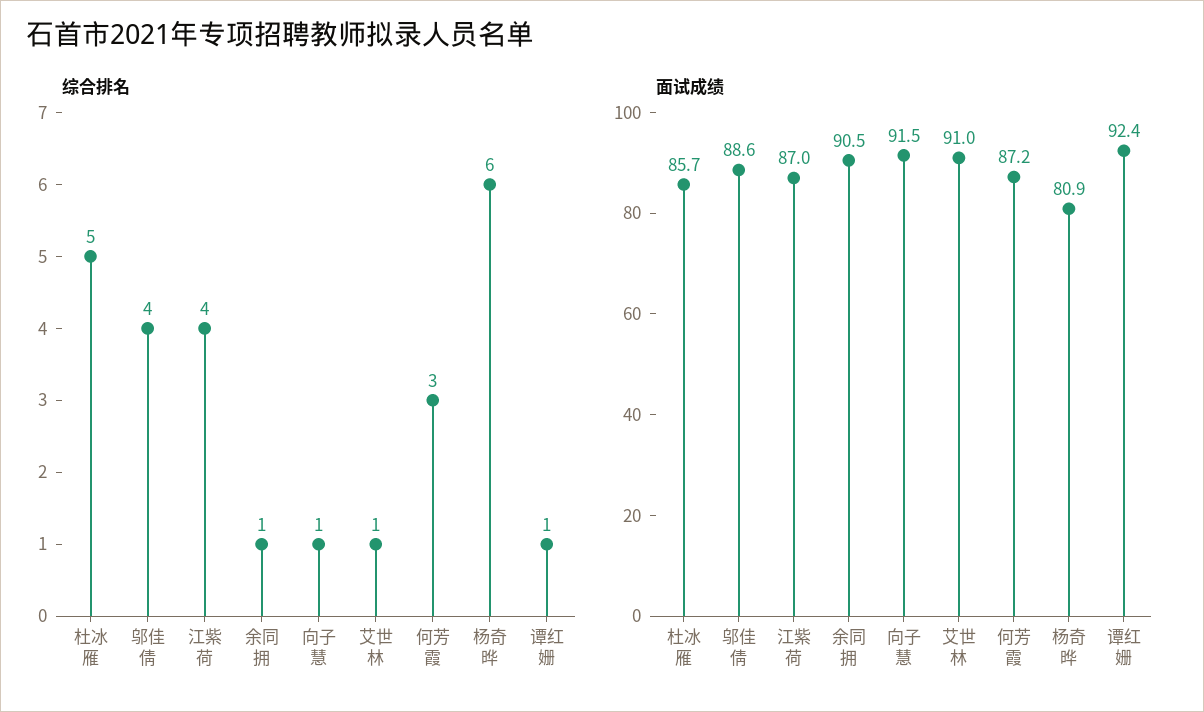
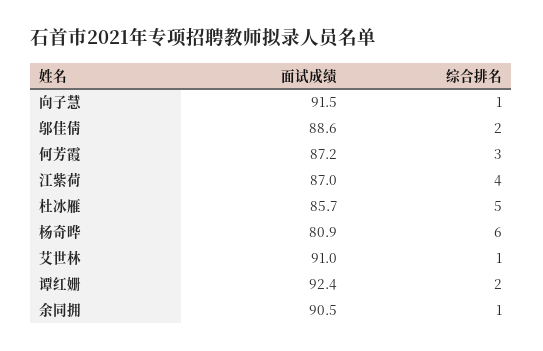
  {
    "综合排名": {
      "杜冰雁": 5,
-     "邬佳倩": 4,
+     "邬佳倩": 2,
      "江紫荷": 4,
      "余同拥": 1,
      "向子慧": 1,
      "艾世林": 1,
      "何芳霞": 3,
      "杨奇晔": 6,
-     "谭红姗": 1
+     "谭红姗": 2
    },
    "面试成绩": {
      "杜冰雁": 85.7,
      "邬佳倩": 88.6,
      "江紫荷": 87,
      "余同拥": 90.5,
      "向子慧": 91.5,
      "艾世林": 91,
      "何芳霞": 87.2,
      "杨奇晔": 80.9,
      "谭红姗": 92.4
    }
  }

